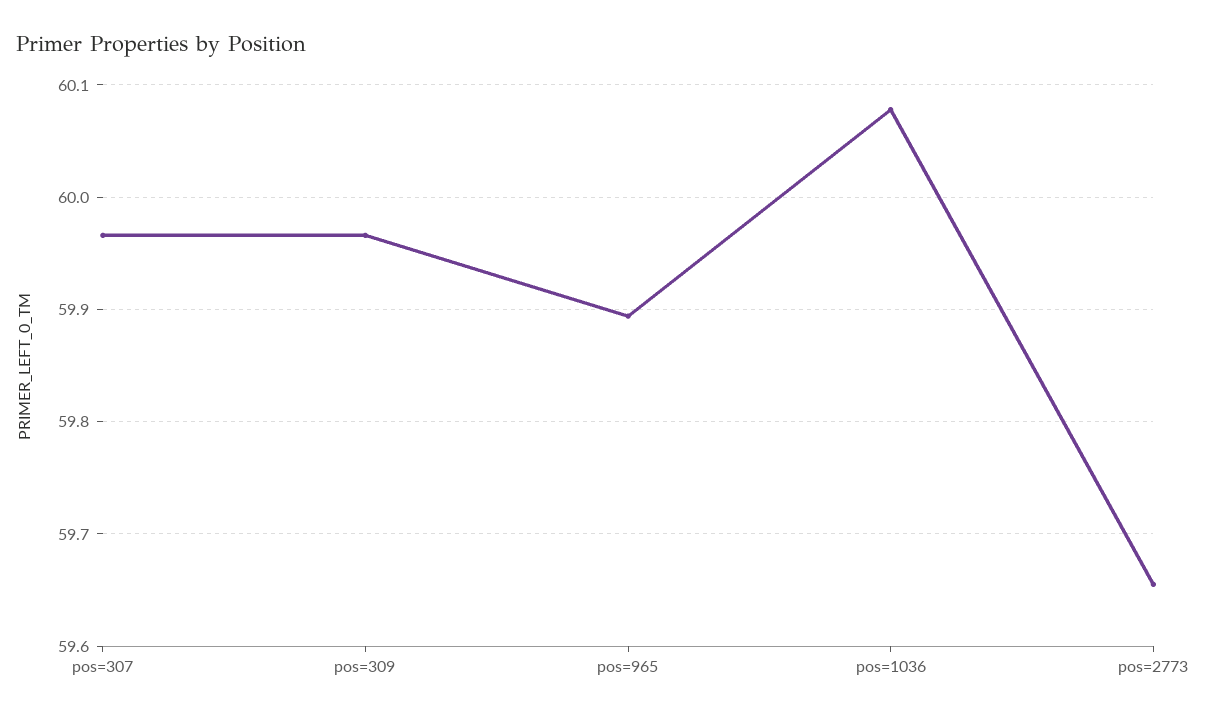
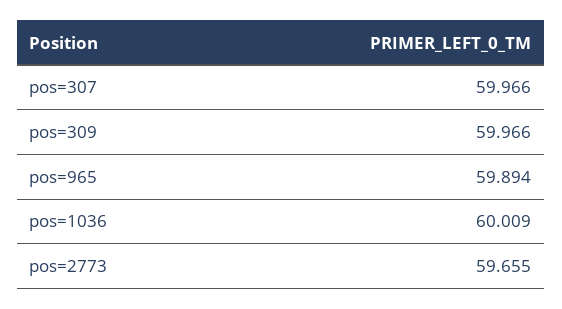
  {
    "pos=307": 59.966,
    "pos=309": 59.966,
    "pos=965": 59.894,
-   "pos=1036": 60.08,
+   "pos=1036": 60.009,
    "pos=2773": 59.655
  }

